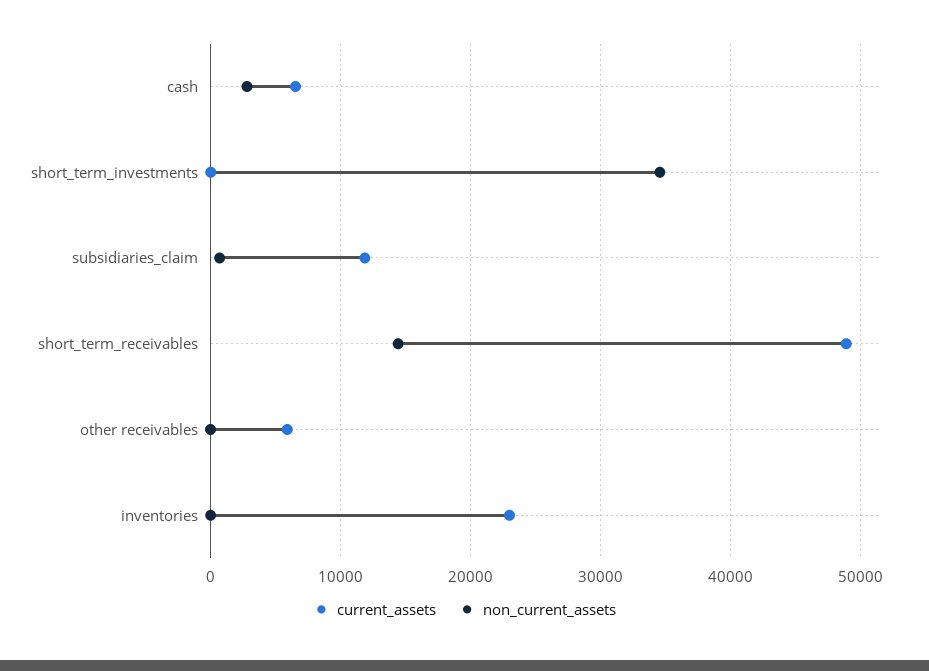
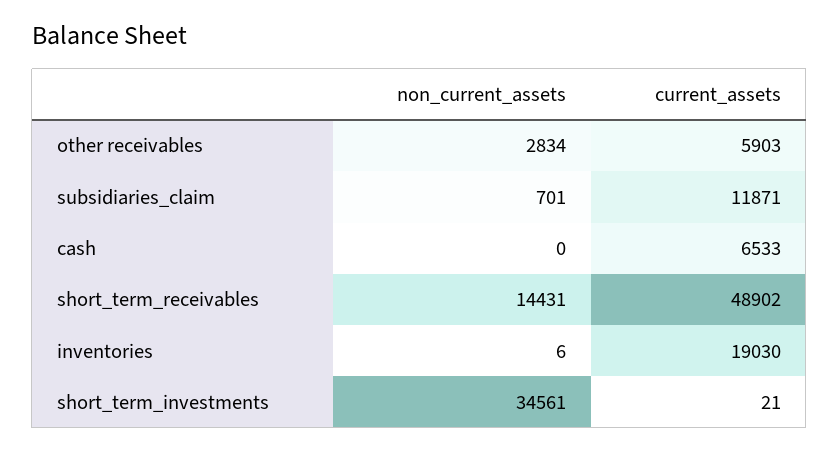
  {
    "current_assets": {
      "cash": 6533,
      "short_term_investments": 21,
      "subsidiaries_claim": 11871,
      "short_term_receivables": 48902,
      "other receivables": 5903,
-     "inventories": 23000
+     "inventories": 19030
    },
    "non_current_assets": {
-     "cash": 3000,
+     "cash": 0,
      "short_term_investments": 34561,
      "subsidiaries_claim": 701,
      "short_term_receivables": 14431,
-     "other receivables": 0,
+     "other receivables": 2834,
      "inventories": 6
    }
  }

